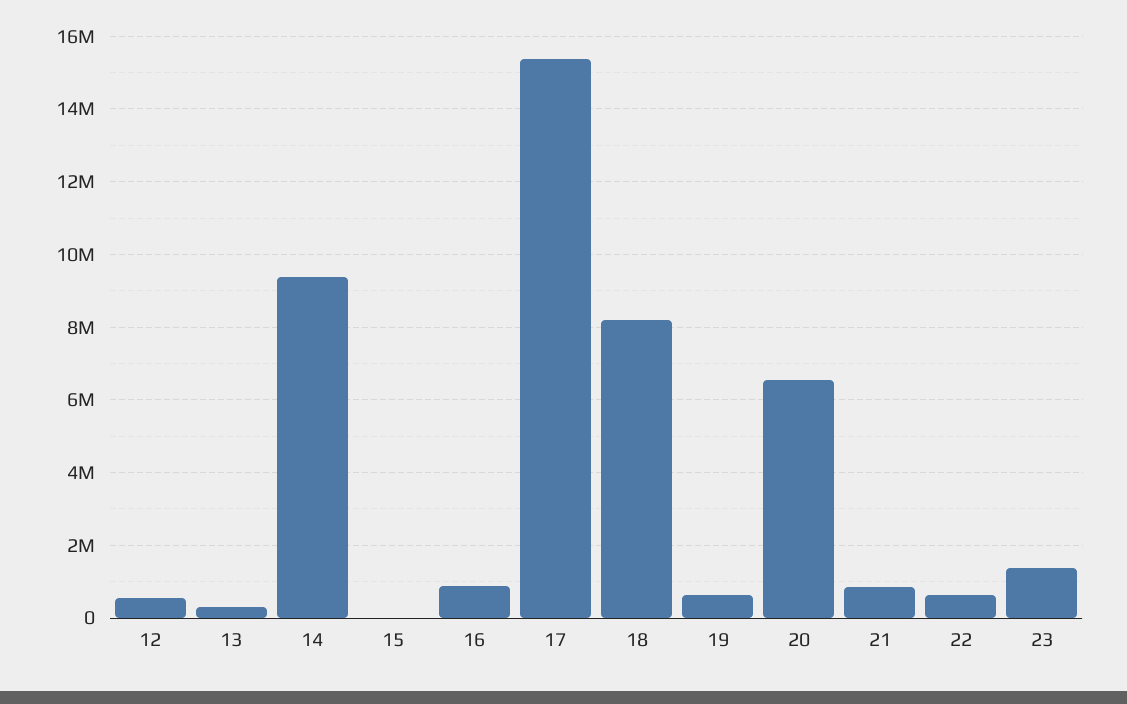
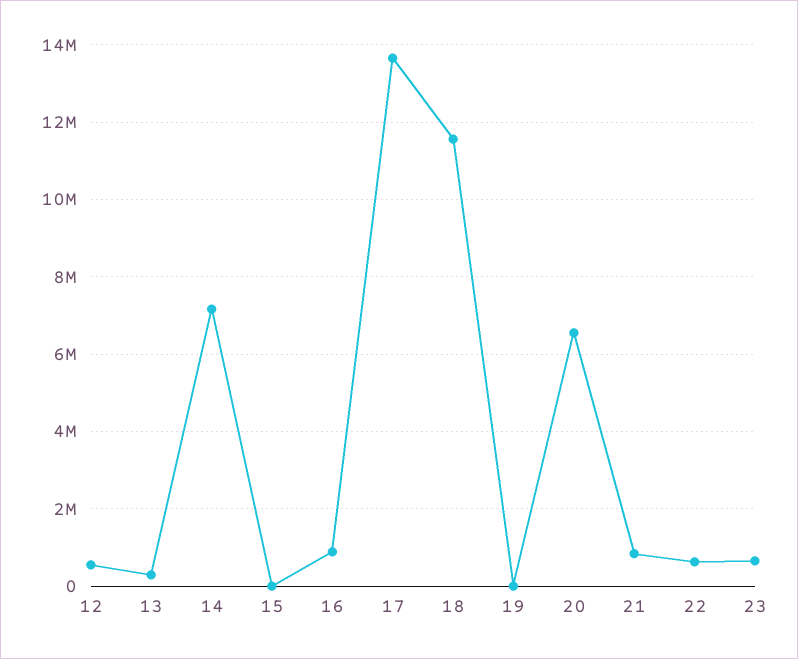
  {
    "12": 600000,
    "13": 200000,
-   "14": 9400000,
+   "14": 7200000,
    "15": 0,
    "16": 800000,
-   "17": 15400000,
+   "17": 13600000,
-   "18": 8200000,
+   "18": 11600000,
-   "19": 600000,
+   "19": 0,
    "20": 6600000,
    "21": 800000,
    "22": 600000,
-   "23": 1400000
+   "23": 600000
  }

